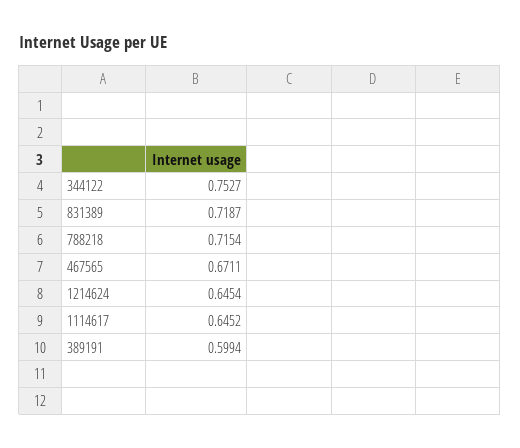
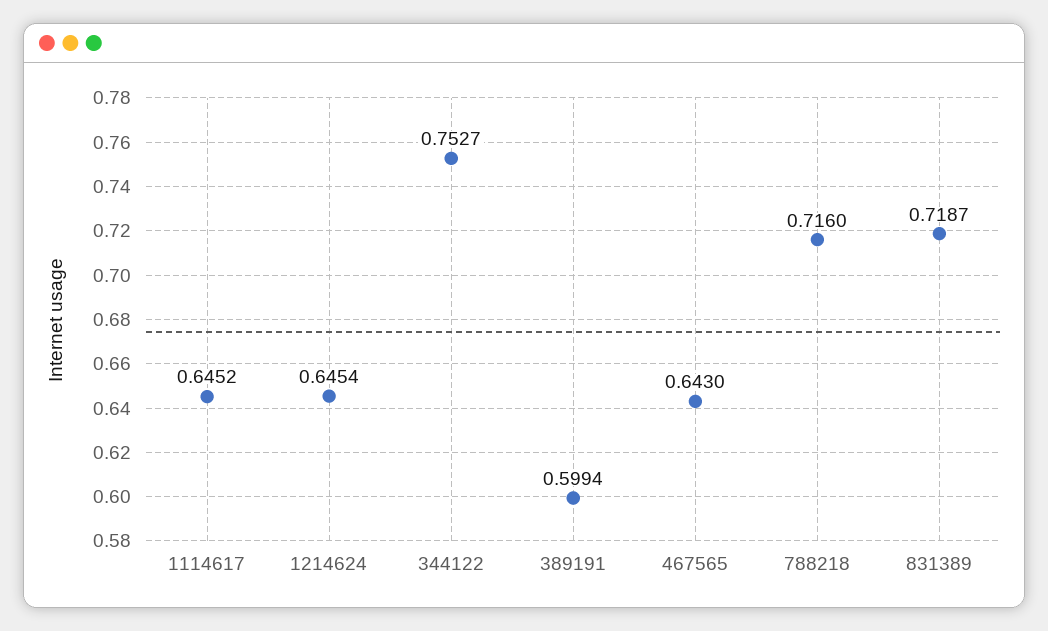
  {
    "344122": 0.7527,
    "831389": 0.7187,
-   "788218": 0.7154,
+   "788218": 0.716,
-   "467565": 0.6711,
+   "467565": 0.643,
    "1214624": 0.6454,
    "1114617": 0.6452,
    "389191": 0.5994
  }

